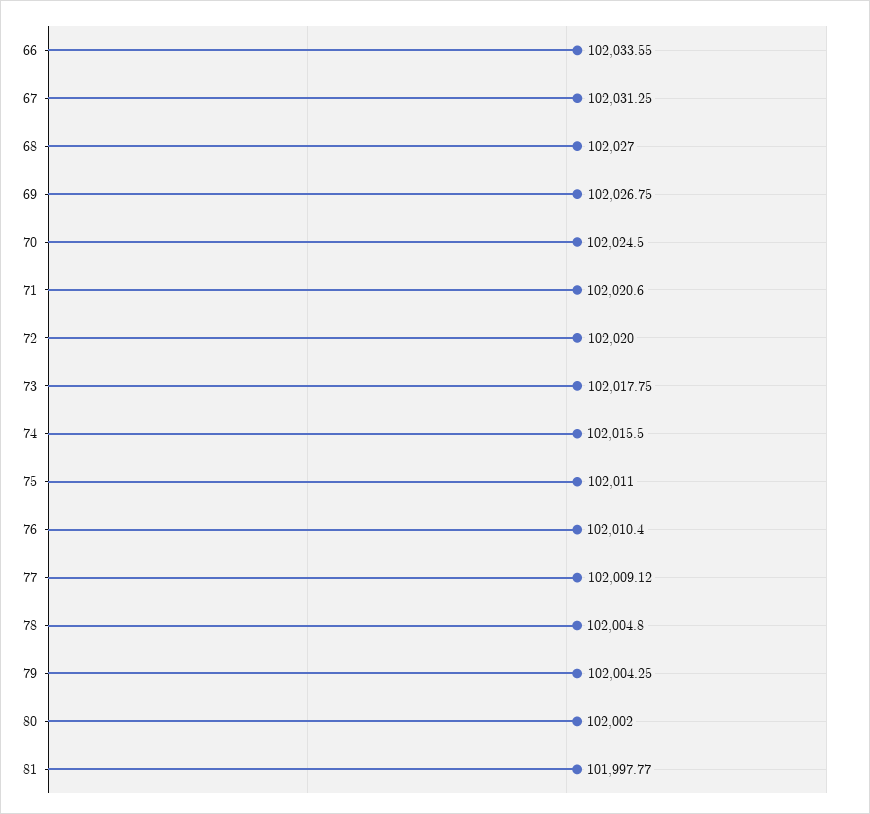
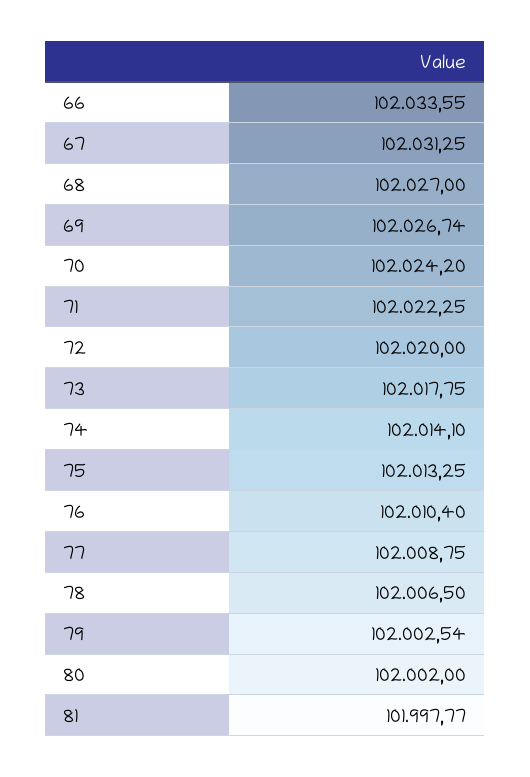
  {
    "66": 102033.55,
    "67": 102031.25,
    "68": 102027,
-   "69": 102026.75,
+   "69": 102026.74,
-   "70": 102024.5,
+   "70": 102024.2,
-   "71": 102020.6,
+   "71": 102022.25,
    "72": 102020,
    "73": 102017.75,
-   "74": 102015.5,
+   "74": 102014.1,
-   "75": 102011,
+   "75": 102013.25,
    "76": 102010.4,
-   "77": 102009.12,
+   "77": 102008.75,
-   "78": 102004.8,
+   "78": 102006.5,
-   "79": 102004.25,
+   "79": 102002.54,
    "80": 102002,
    "81": 101997.77
  }

